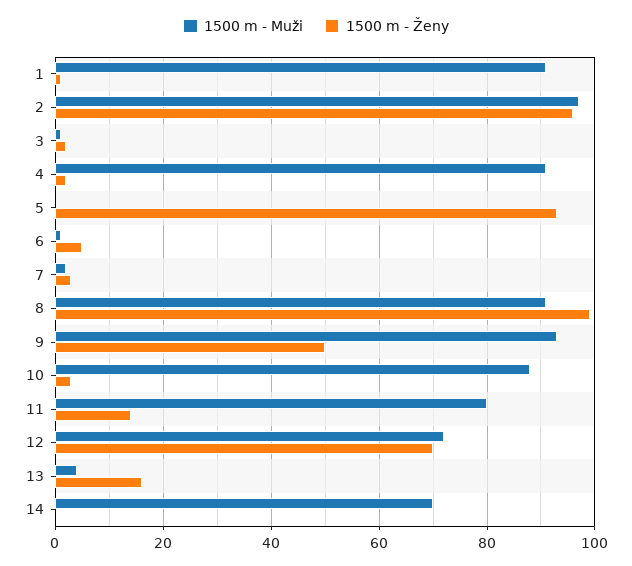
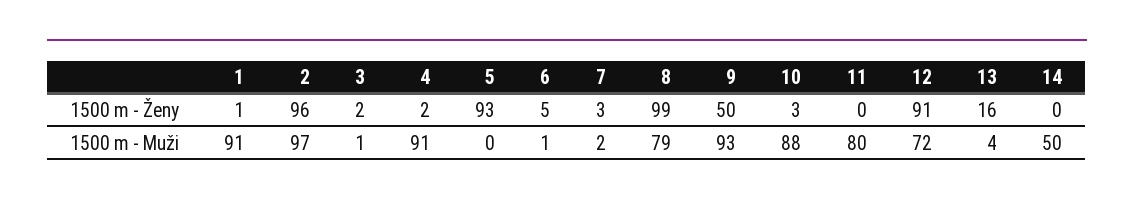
  {
    "1500 m - Muži": {
      "1": 91,
      "2": 97,
      "3": 1,
      "4": 91,
      "5": 0,
      "6": 1,
      "7": 2,
-     "8": 90,
+     "8": 79,
      "9": 93,
      "10": 88,
      "11": 80,
      "12": 72,
      "13": 4,
-     "14": 70
+     "14": 50
    },
    "1500 m - Ženy": {
      "1": 1,
      "2": 96,
      "3": 2,
      "4": 2,
      "5": 93,
      "6": 5,
      "7": 3,
      "8": 99,
      "9": 50,
      "10": 3,
-     "11": 15,
+     "11": 0,
-     "12": 70,
+     "12": 91,
      "13": 16,
      "14": 0
    }
  }

